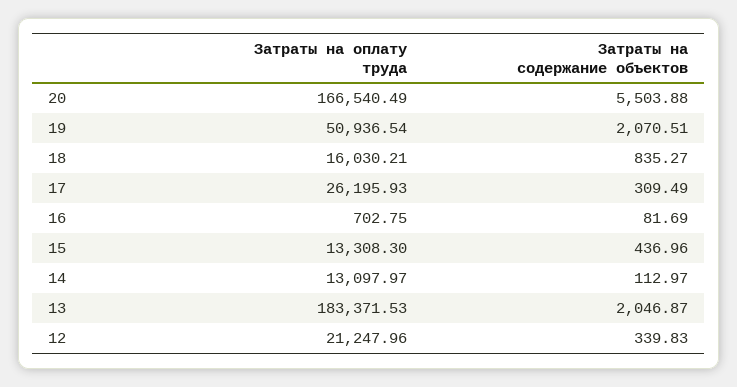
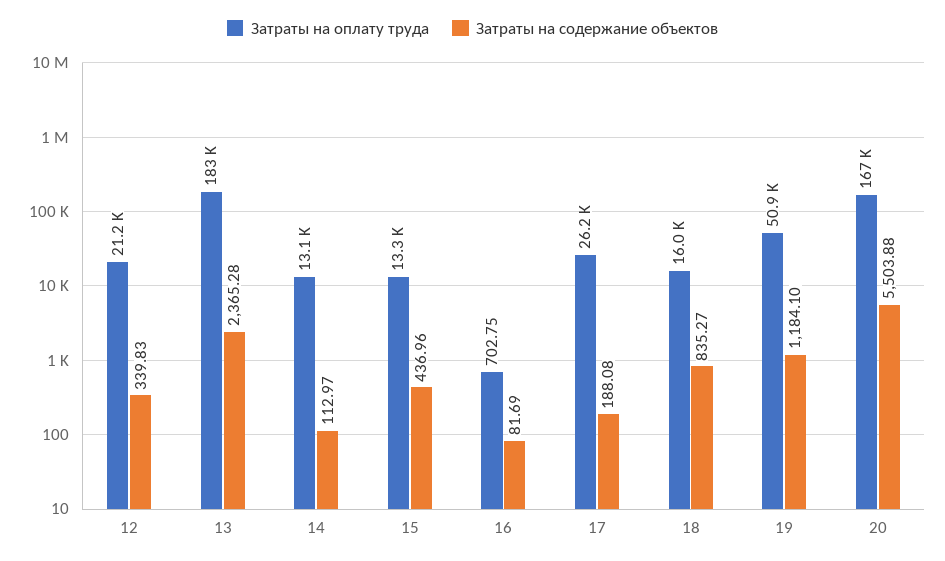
  {
    "Затраты на оплату труда": {
      "20": 166540.49,
      "19": 50936.54,
      "18": 16030.21,
      "17": 26195.93,
      "16": 702.75,
      "15": 13308.3,
      "14": 13097.97,
      "13": 183371.53,
      "12": 21247.96
    },
    "Затраты на содержание объектов": {
      "20": 5503.88,
-     "19": 2070.51,
+     "19": 1184.1,
      "18": 835.27,
-     "17": 309.49,
+     "17": 188.08,
      "16": 81.69,
      "15": 436.96,
      "14": 112.97,
-     "13": 2046.87,
+     "13": 2365.28,
      "12": 339.83
    }
  }

